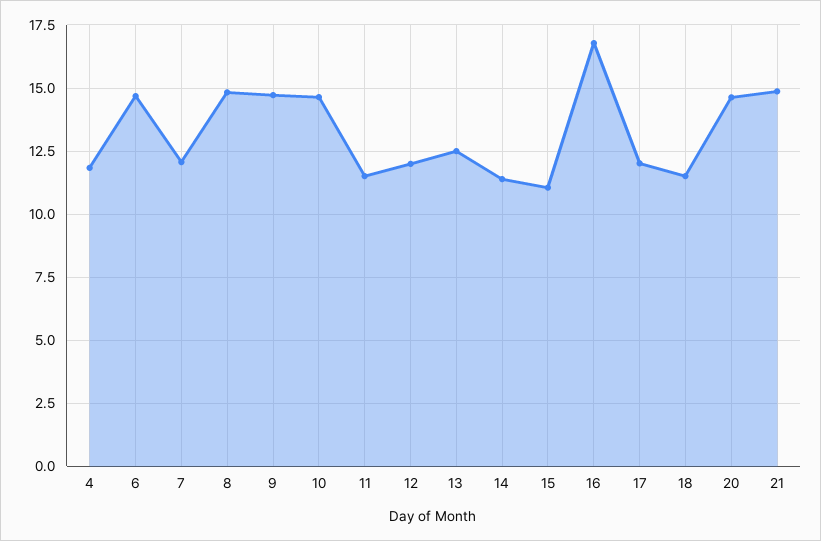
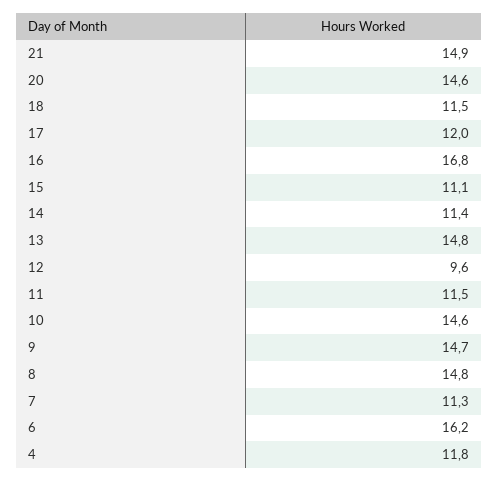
  {
    "4": 11.8,
-   "6": 14.75,
+   "6": 16.2,
-   "7": 12,
+   "7": 11.3,
    "8": 14.8,
    "9": 14.7,
    "10": 14.6,
    "11": 11.5,
-   "12": 12,
+   "12": 9.6,
-   "13": 12.5,
+   "13": 14.8,
    "14": 11.4,
    "15": 11.1,
    "16": 16.8,
    "17": 12,
    "18": 11.5,
    "20": 14.6,
    "21": 14.9
  }

